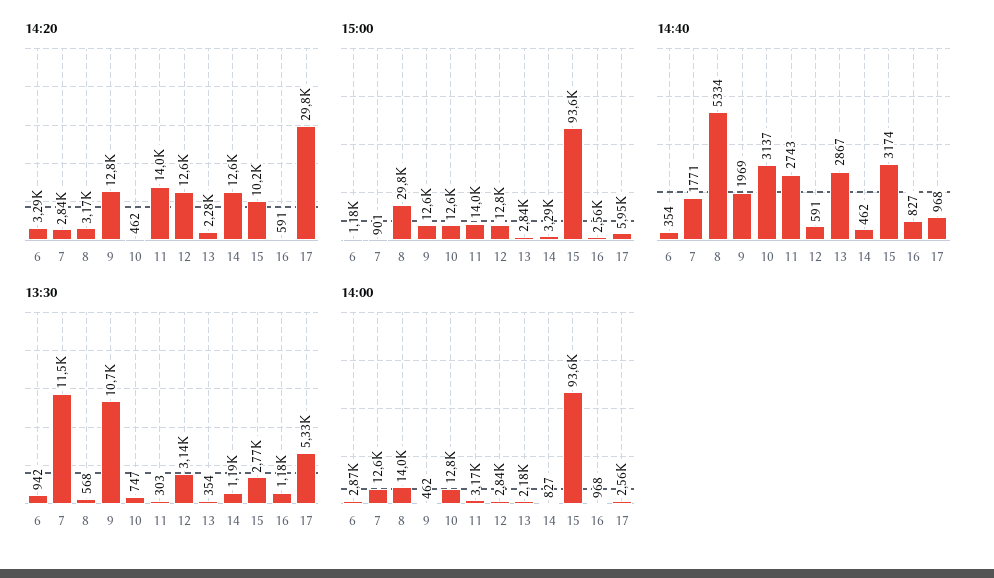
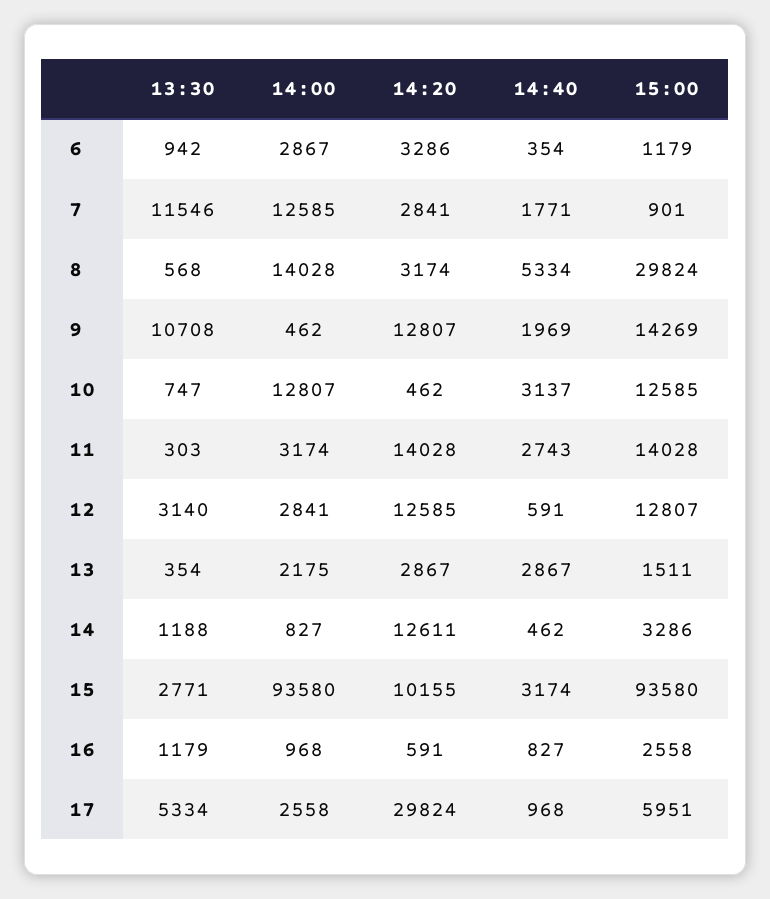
  {
    "14:20": {
      "6": 3286,
      "7": 2841,
      "8": 3174,
      "9": 12807,
      "10": 462,
      "11": 14028,
      "12": 12585,
-     "13": 2280,
+     "13": 2867,
      "14": 12611,
      "15": 10155,
      "16": 591,
      "17": 29824
    },
    "15:00": {
      "6": 1179,
      "7": 901,
      "8": 29824,
-     "9": 12600,
+     "9": 14269,
      "10": 12585,
      "11": 14028,
      "12": 12807,
-     "13": 2840,
+     "13": 1511,
      "14": 3286,
      "15": 93580,
      "16": 2558,
      "17": 5951
    },
    "14:40": {
      "6": 354,
      "7": 1771,
      "8": 5334,
      "9": 1969,
      "10": 3137,
      "11": 2743,
      "12": 591,
      "13": 2867,
      "14": 462,
      "15": 3174,
      "16": 827,
      "17": 968
    },
    "13:30": {
      "6": 942,
      "7": 11546,
      "8": 568,
      "9": 10708,
      "10": 747,
      "11": 303,
      "12": 3140,
      "13": 354,
      "14": 1188,
      "15": 2771,
      "16": 1179,
      "17": 5334
    },
    "14:00": {
      "6": 2867,
      "7": 12585,
      "8": 14028,
      "9": 462,
      "10": 12807,
      "11": 3174,
      "12": 2841,
      "13": 2175,
      "14": 827,
      "15": 93580,
      "16": 968,
      "17": 2558
    }
  }

